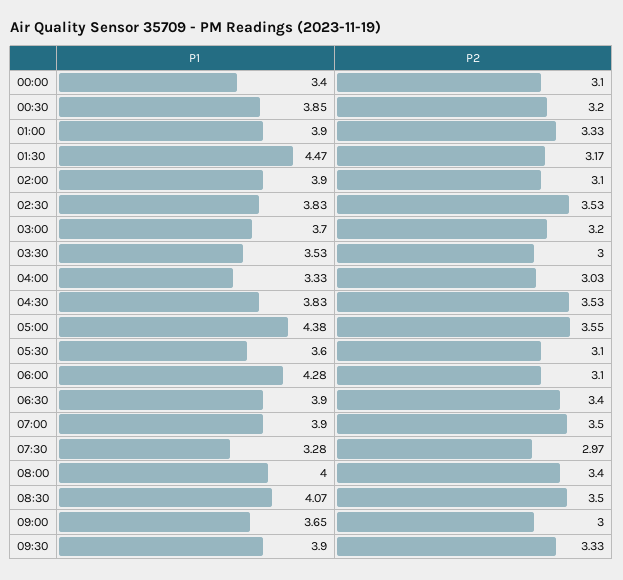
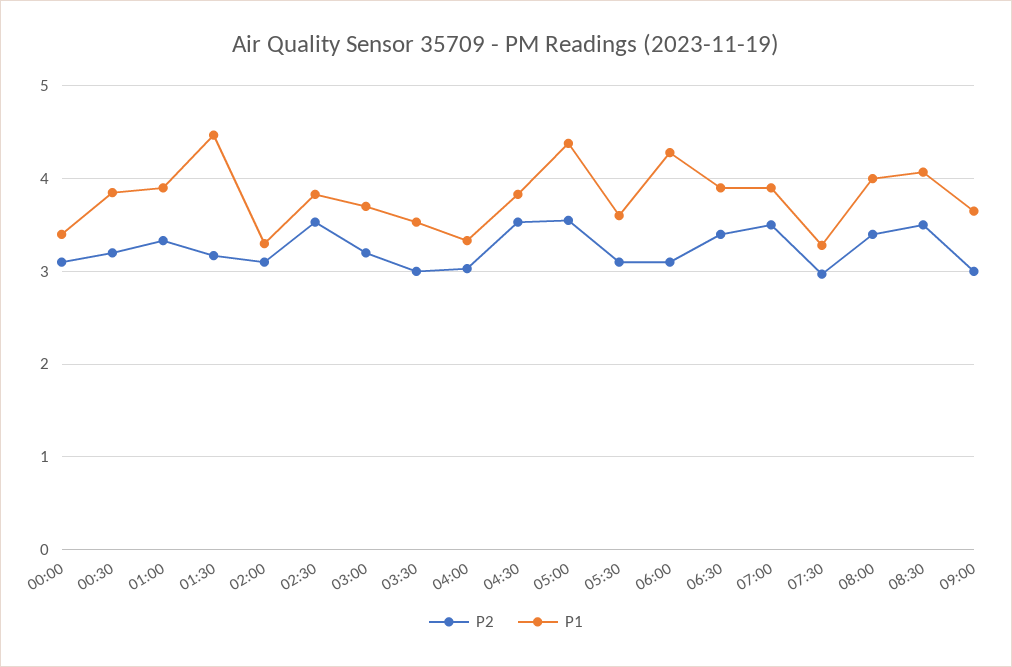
  {
    "P1": {
      "00:00": 3.4,
      "00:30": 3.85,
      "01:00": 3.9,
      "01:30": 4.47,
-     "02:00": 3.9,
+     "02:00": 3.3,
      "02:30": 3.83,
      "03:00": 3.7,
      "03:30": 3.53,
      "04:00": 3.33,
      "04:30": 3.83,
      "05:00": 4.38,
      "05:30": 3.6,
      "06:00": 4.28,
      "06:30": 3.9,
      "07:00": 3.9,
      "07:30": 3.28,
      "08:00": 4,
      "08:30": 4.07,
-     "09:00": 3.65,
+     "09:00": 3.65
-     "09:30": 3.9
    },
    "P2": {
      "00:00": 3.1,
      "00:30": 3.2,
      "01:00": 3.33,
      "01:30": 3.17,
      "02:00": 3.1,
      "02:30": 3.53,
      "03:00": 3.2,
      "03:30": 3,
      "04:00": 3.03,
      "04:30": 3.53,
      "05:00": 3.55,
      "05:30": 3.1,
      "06:00": 3.1,
      "06:30": 3.4,
      "07:00": 3.5,
      "07:30": 2.97,
      "08:00": 3.4,
      "08:30": 3.5,
-     "09:00": 3,
+     "09:00": 3
-     "09:30": 3.33
    }
  }

